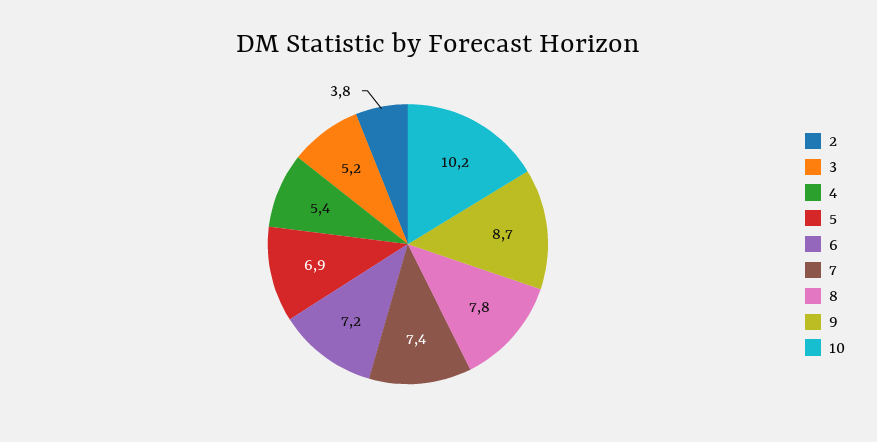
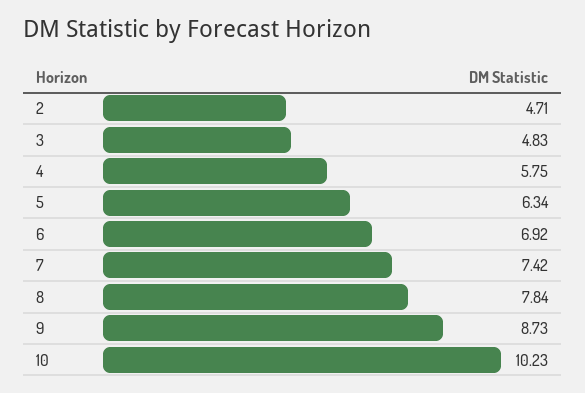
  {
-   "2": 3.8,
+   "2": 4.71,
-   "3": 5.2,
+   "3": 4.83,
-   "4": 5.4,
+   "4": 5.75,
-   "5": 6.9,
+   "5": 6.34,
-   "6": 7.2,
+   "6": 6.92,
    "7": 7.42,
    "8": 7.84,
    "9": 8.73,
    "10": 10.23
  }

